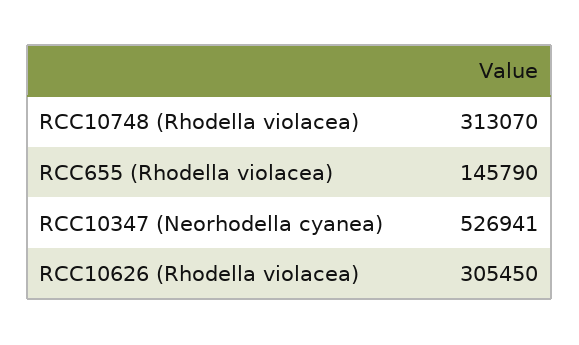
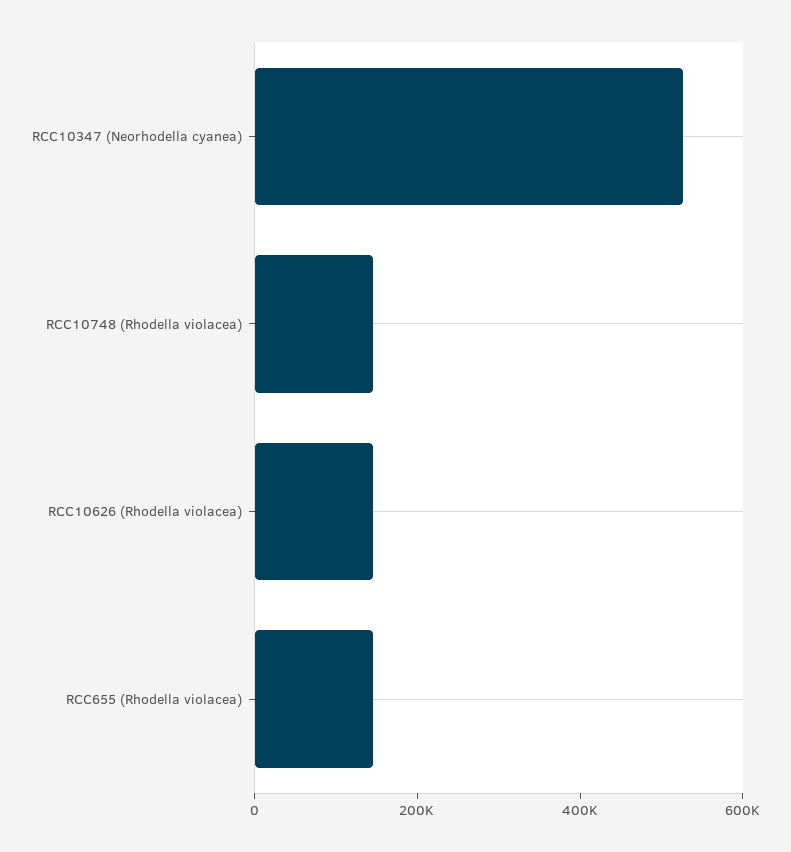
  {
-   "RCC10748 (Rhodella violacea)": 313070,
+   "RCC10748 (Rhodella violacea)": 150000,
    "RCC655 (Rhodella violacea)": 145790,
    "RCC10347 (Neorhodella cyanea)": 526941,
-   "RCC10626 (Rhodella violacea)": 305450
+   "RCC10626 (Rhodella violacea)": 150000
  }

